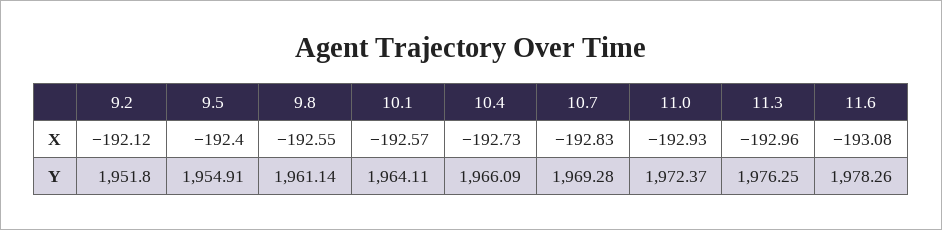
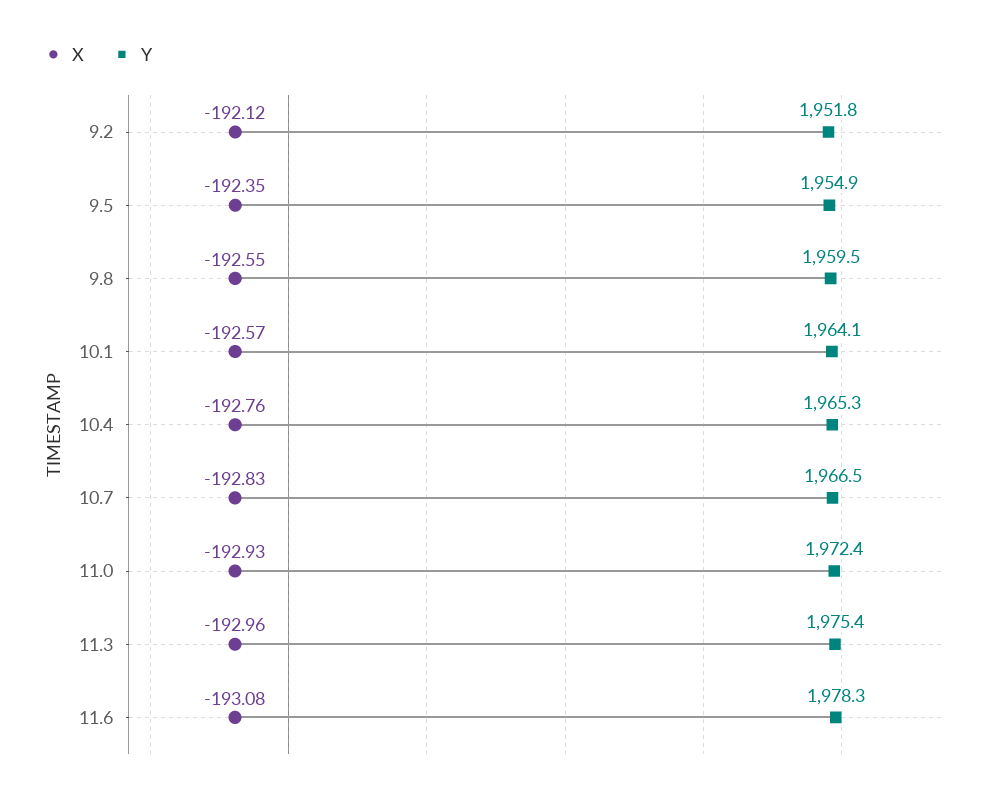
  {
    "X": {
      "9.2": -192.12,
-     "9.5": -192.4,
+     "9.5": -192.35,
      "9.8": -192.55,
      "10.1": -192.57,
-     "10.4": -192.73,
+     "10.4": -192.76,
      "10.7": -192.83,
      "11.0": -192.93,
      "11.3": -192.96,
      "11.6": -193.08
    },
    "Y": {
      "9.2": 1951.8,
      "9.5": 1954.91,
-     "9.8": 1961.14,
+     "9.8": 1959.5,
      "10.1": 1964.11,
-     "10.4": 1966.09,
+     "10.4": 1965.3,
-     "10.7": 1969.28,
+     "10.7": 1966.5,
      "11.0": 1972.37,
-     "11.3": 1976.25,
+     "11.3": 1975.4,
      "11.6": 1978.26
    }
  }

